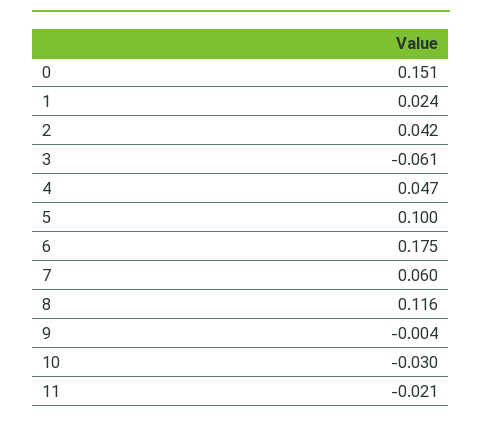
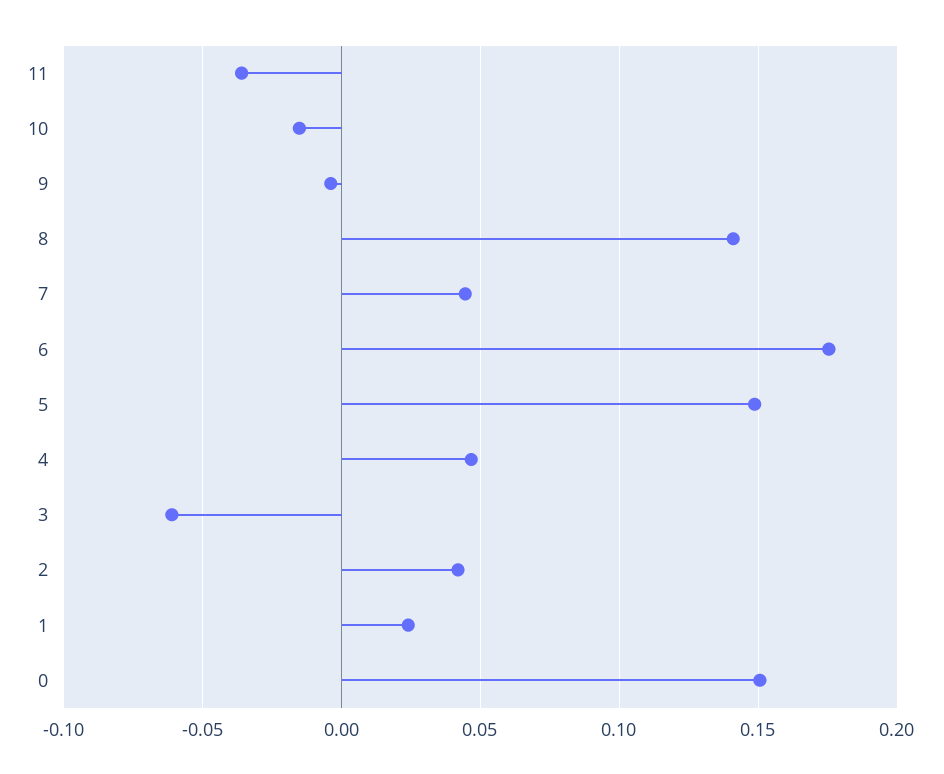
  {
    "0": 0.151,
    "1": 0.024,
    "2": 0.042,
    "3": -0.061,
    "4": 0.047,
-   "5": 0.1,
+   "5": 0.15,
    "6": 0.175,
-   "7": 0.06,
+   "7": 0.045,
-   "8": 0.116,
+   "8": 0.14,
    "9": -0.004,
-   "10": -0.03,
+   "10": -0.015,
-   "11": -0.021
+   "11": -0.035
  }

